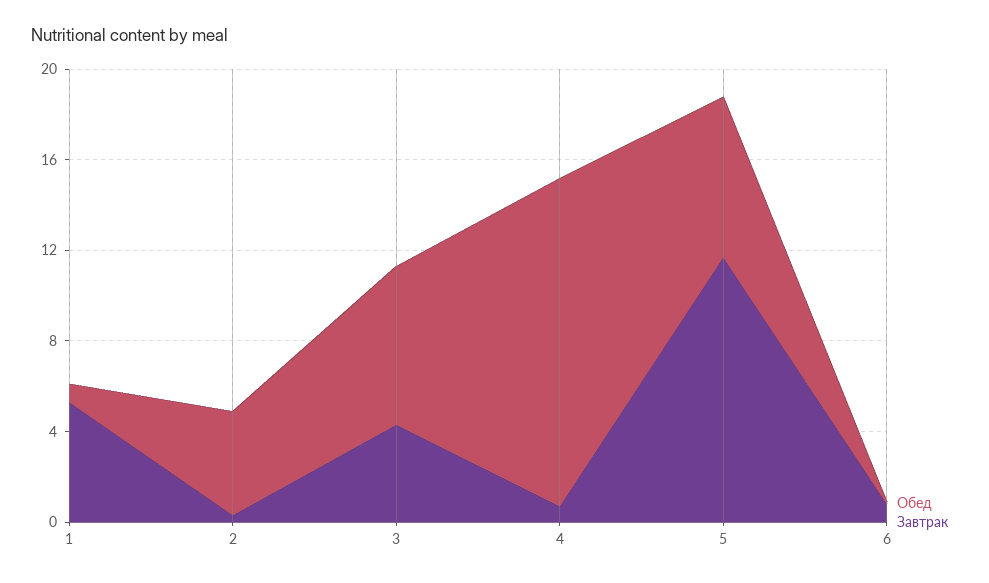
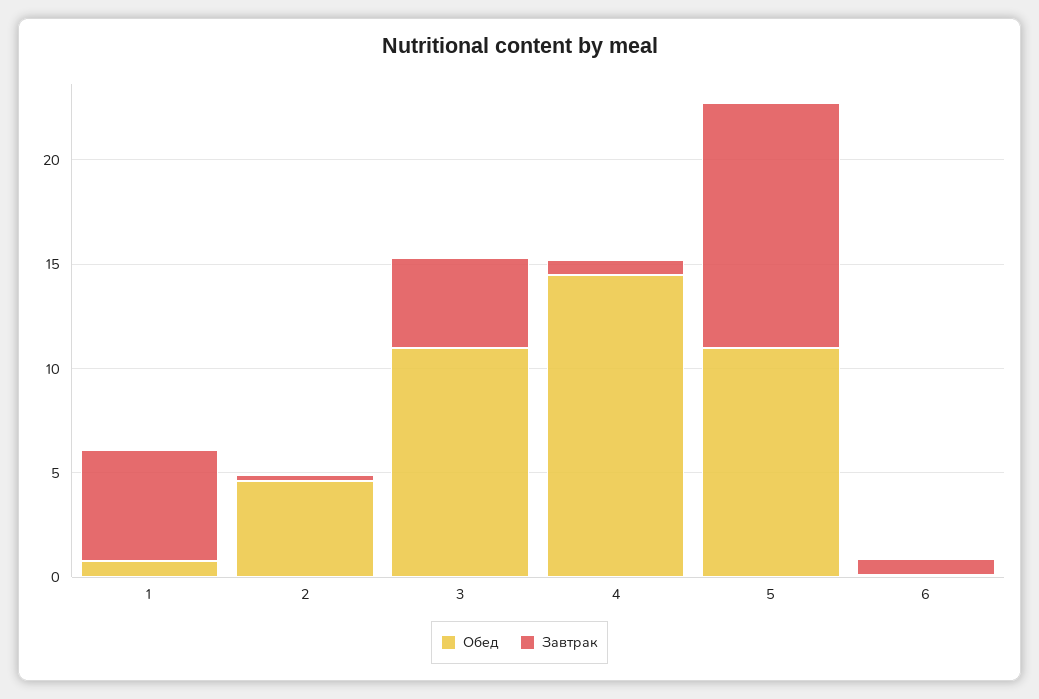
  {
    "Обед": {
      "1": 1,
      "2": 5,
-     "3": 7,
+     "3": 11,
      "4": 15,
-     "5": 7,
+     "5": 11,
      "6": 0
    },
    "Завтрак": {
      "1": 5,
      "2": 0,
      "3": 4,
      "4": 1,
      "5": 12,
      "6": 1
    }
  }

